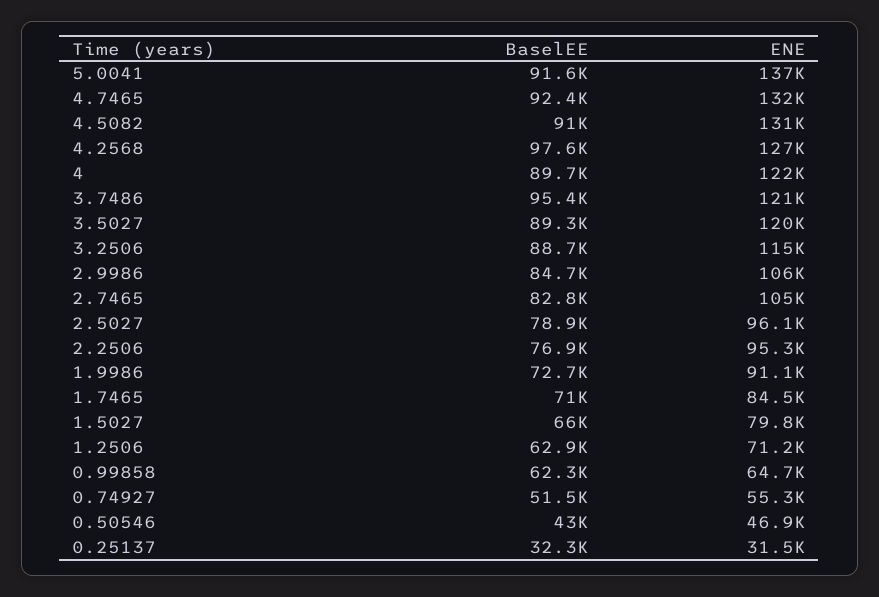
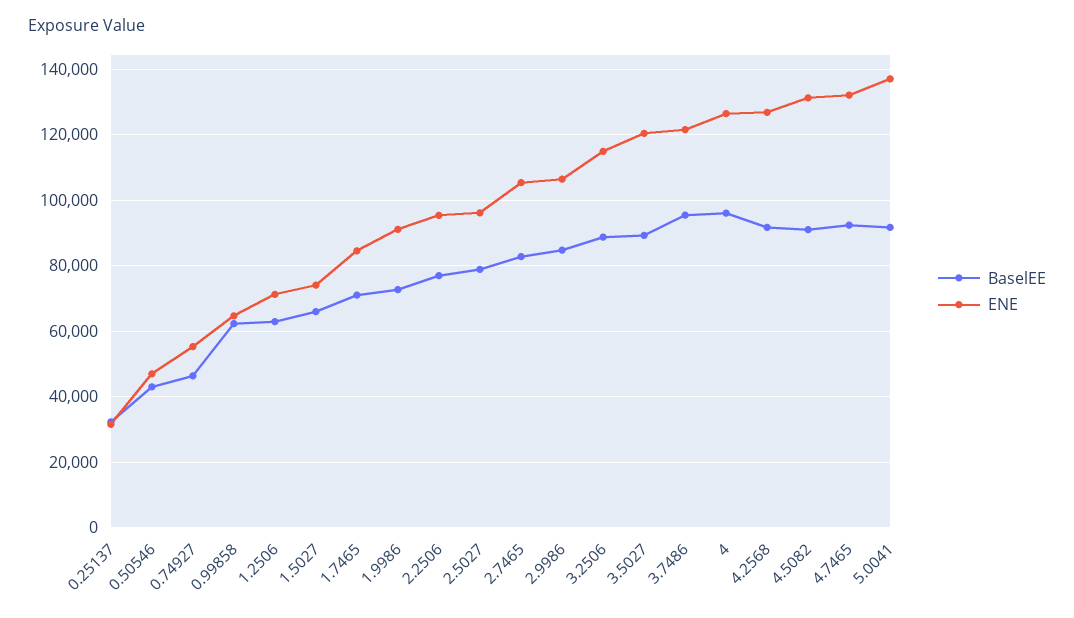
  {
    "BaselEE": {
      "5.0041": 91600,
      "4.7465": 92400,
      "4.5082": 91000,
-     "4.2568": 97600,
+     "4.2568": 92000,
-     "4": 89700,
+     "4": 96000,
      "3.7486": 95400,
      "3.5027": 89300,
      "3.2506": 88700,
      "2.9986": 84700,
      "2.7465": 82800,
      "2.5027": 78900,
      "2.2506": 76900,
      "1.9986": 72700,
      "1.7465": 71000,
      "1.5027": 66000,
      "1.2506": 62900,
      "0.99858": 62300,
-     "0.74927": 51500,
+     "0.74927": 46000,
      "0.50546": 43000,
      "0.25137": 32300
    },
    "ENE": {
      "5.0041": 137000,
      "4.7465": 132000,
      "4.5082": 131000,
      "4.2568": 127000,
-     "4": 122000,
+     "4": 126000,
      "3.7486": 121000,
      "3.5027": 120000,
      "3.2506": 115000,
      "2.9986": 106000,
      "2.7465": 105000,
      "2.5027": 96100,
      "2.2506": 95300,
      "1.9986": 91100,
      "1.7465": 84500,
-     "1.5027": 79800,
+     "1.5027": 74000,
      "1.2506": 71200,
      "0.99858": 64700,
      "0.74927": 55300,
      "0.50546": 46900,
      "0.25137": 31500
    }
  }

